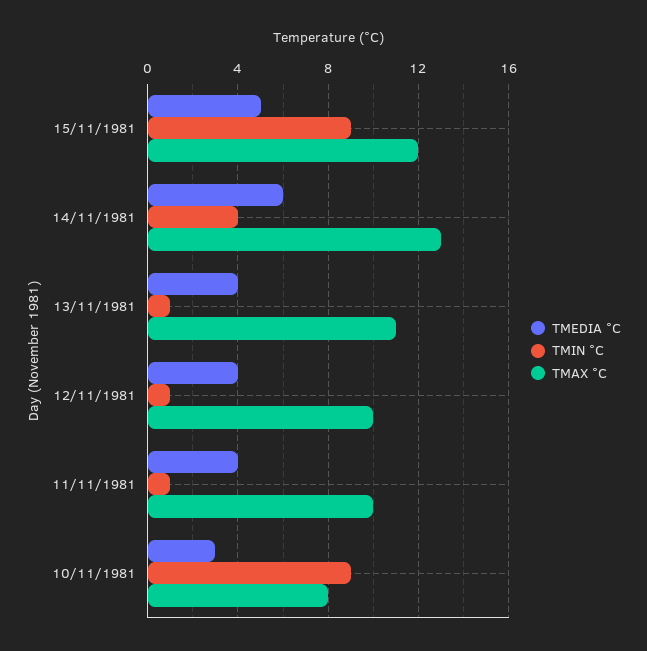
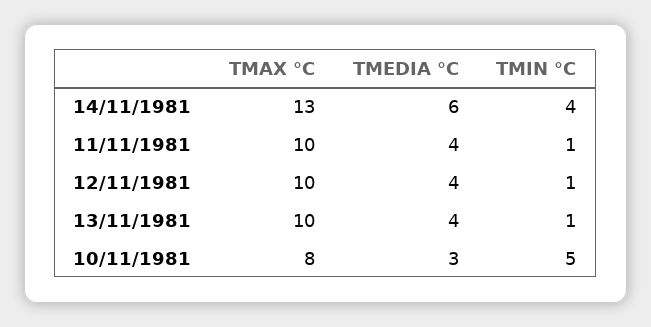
  {
    "TMEDIA °C": {
-     "15/11/1981": 5,
      "14/11/1981": 6,
      "13/11/1981": 4,
      "12/11/1981": 4,
      "11/11/1981": 4,
      "10/11/1981": 3
    },
    "TMIN °C": {
-     "15/11/1981": 9,
      "14/11/1981": 4,
      "13/11/1981": 1,
      "12/11/1981": 1,
      "11/11/1981": 1,
-     "10/11/1981": 9
+     "10/11/1981": 5
    },
    "TMAX °C": {
-     "15/11/1981": 12,
      "14/11/1981": 13,
-     "13/11/1981": 11,
+     "13/11/1981": 10,
      "12/11/1981": 10,
      "11/11/1981": 10,
      "10/11/1981": 8
    }
  }

